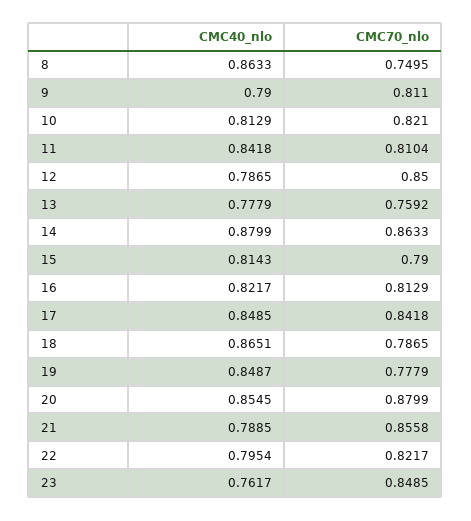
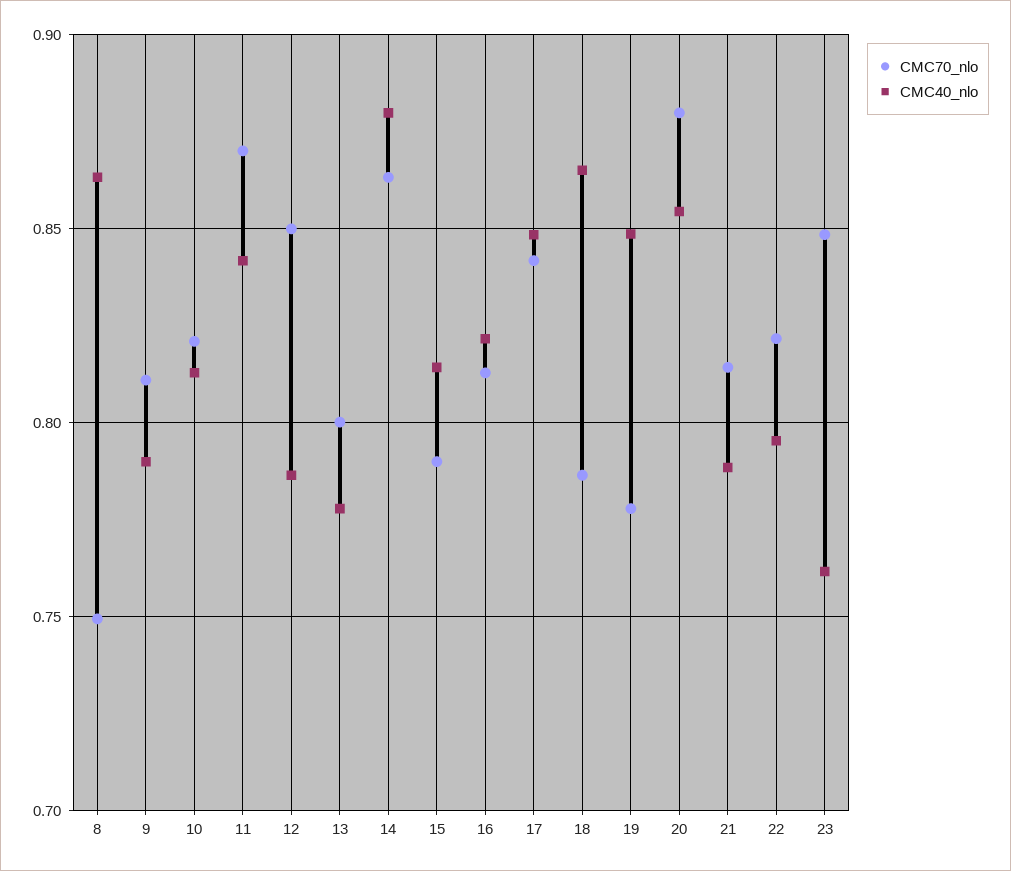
  {
    "CMC40_nlo": {
      "8": 0.8633,
      "9": 0.79,
      "10": 0.8129,
      "11": 0.8418,
      "12": 0.7865,
      "13": 0.7779,
      "14": 0.8799,
      "15": 0.8143,
      "16": 0.8217,
      "17": 0.8485,
      "18": 0.8651,
      "19": 0.8487,
      "20": 0.8545,
      "21": 0.7885,
      "22": 0.7954,
      "23": 0.7617
    },
    "CMC70_nlo": {
      "8": 0.7495,
      "9": 0.811,
      "10": 0.821,
-     "11": 0.8104,
+     "11": 0.87,
      "12": 0.85,
-     "13": 0.7592,
+     "13": 0.8,
      "14": 0.8633,
      "15": 0.79,
      "16": 0.8129,
      "17": 0.8418,
      "18": 0.7865,
      "19": 0.7779,
      "20": 0.8799,
-     "21": 0.8558,
+     "21": 0.815,
      "22": 0.8217,
      "23": 0.8485
    }
  }

